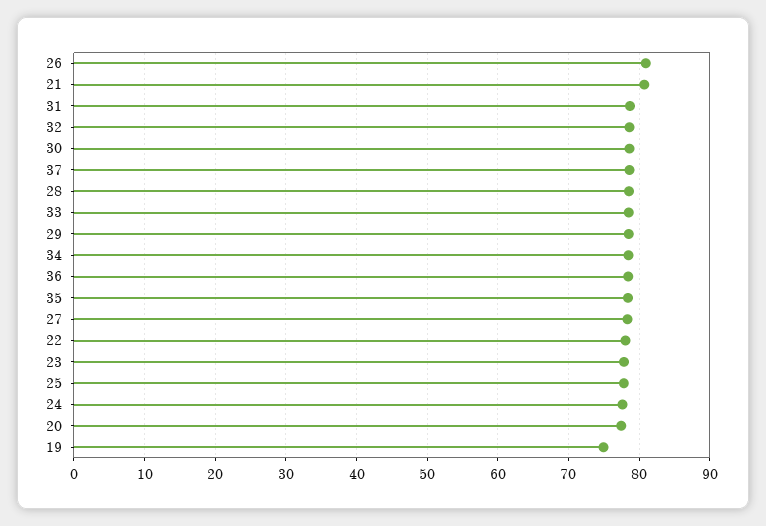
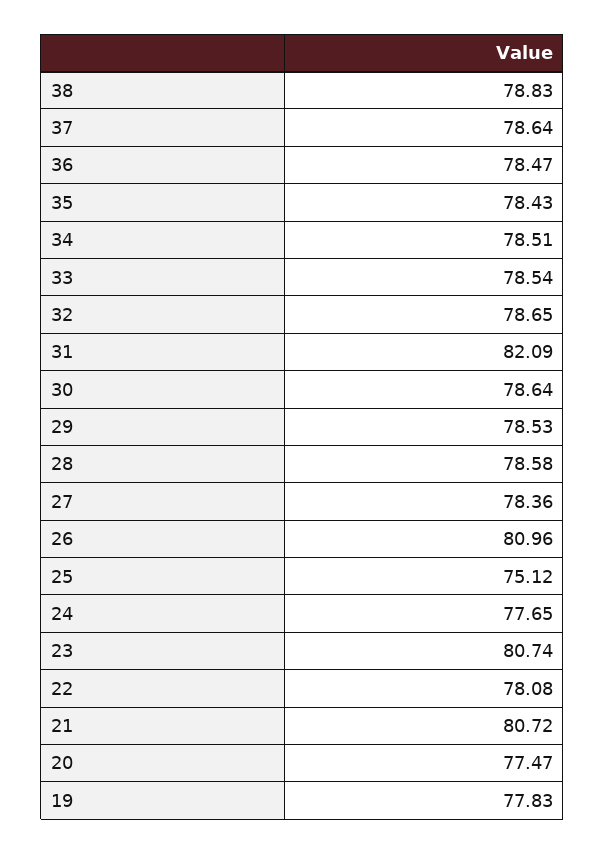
  {
    "26": 80.96,
    "21": 80.72,
-   "31": 79,
+   "31": 82.09,
    "32": 78.65,
    "30": 78.64,
    "37": 78.64,
    "28": 78.58,
    "33": 78.54,
    "29": 78.53,
    "34": 78.51,
    "36": 78.47,
    "35": 78.43,
    "27": 78.36,
    "22": 78.08,
-   "23": 78,
+   "23": 80.74,
-   "25": 78,
+   "25": 75.12,
    "24": 77.65,
    "20": 77.47,
-   "19": 75
+   "19": 77.83,
+   "38": 78.83
  }

